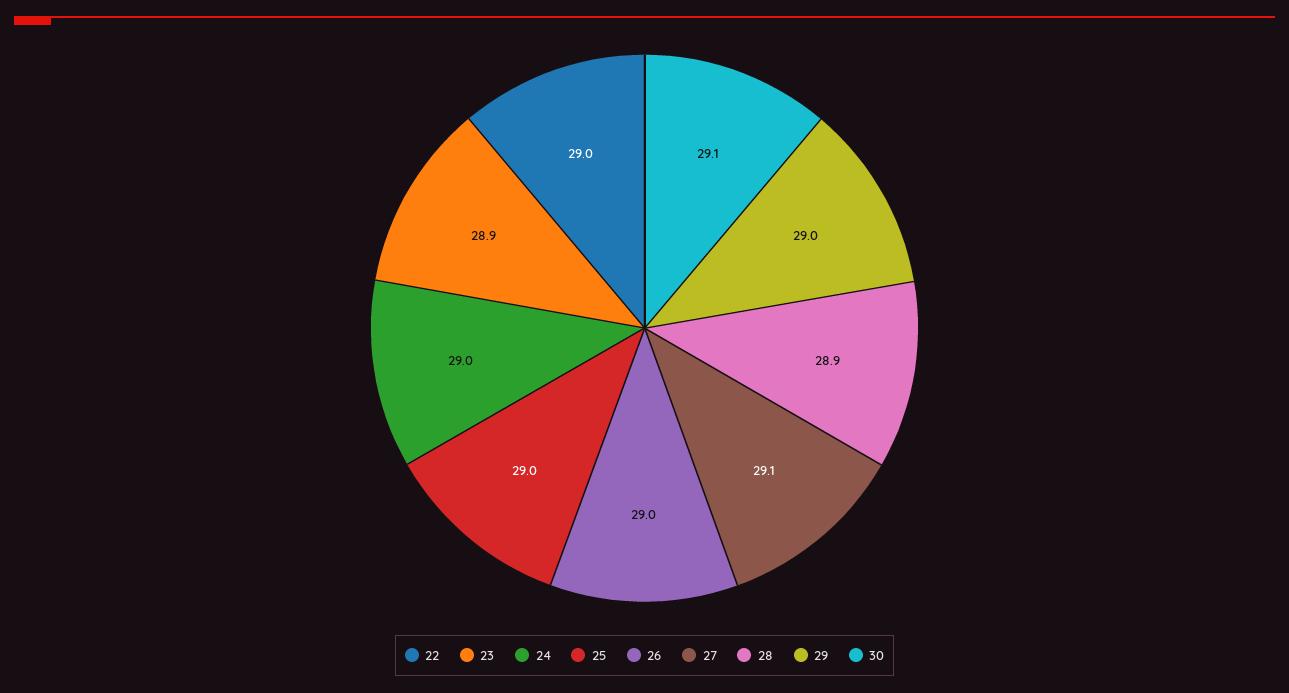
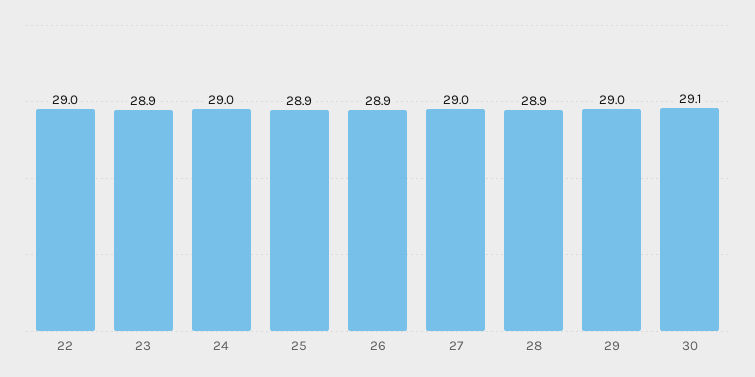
  {
    "22": 29,
    "23": 28.9,
    "24": 29,
-   "25": 29,
+   "25": 28.9,
-   "26": 29,
+   "26": 28.9,
-   "27": 29.1,
+   "27": 29,
    "28": 28.9,
    "29": 29,
    "30": 29.1
  }

